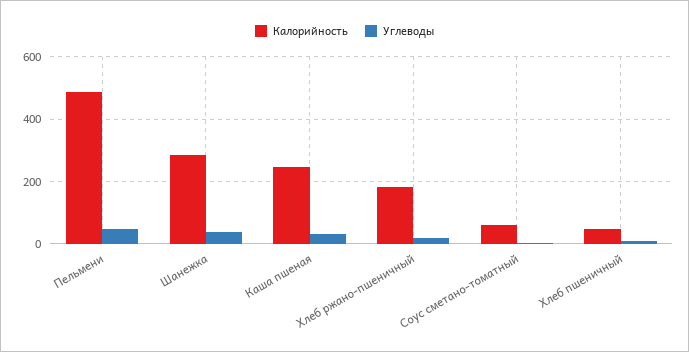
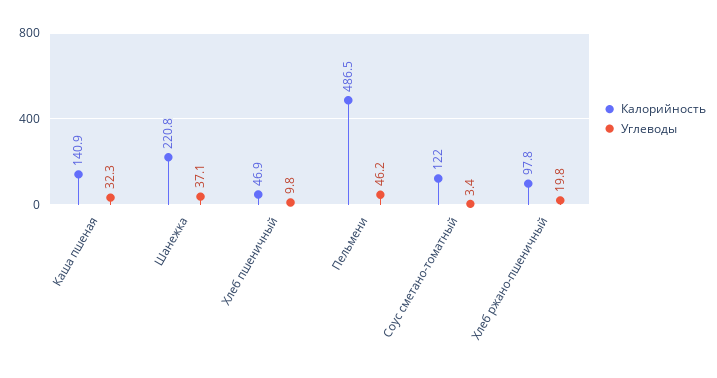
  {
    "Калорийность": {
      "Пельмени": 486.5,
-     "Шанежка": 280,
+     "Шанежка": 220.8,
-     "Каша пшеная": 240,
+     "Каша пшеная": 140.9,
-     "Хлеб ржано-пшеничный": 180,
+     "Хлеб ржано-пшеничный": 97.8,
-     "Соус сметано-томатный": 60,
+     "Соус сметано-томатный": 122,
      "Хлеб пшеничный": 46.9
    },
    "Углеводы": {
      "Пельмени": 46.2,
      "Шанежка": 37.1,
      "Каша пшеная": 32.3,
      "Хлеб ржано-пшеничный": 19.8,
      "Соус сметано-томатный": 3.4,
      "Хлеб пшеничный": 9.8
    }
  }

